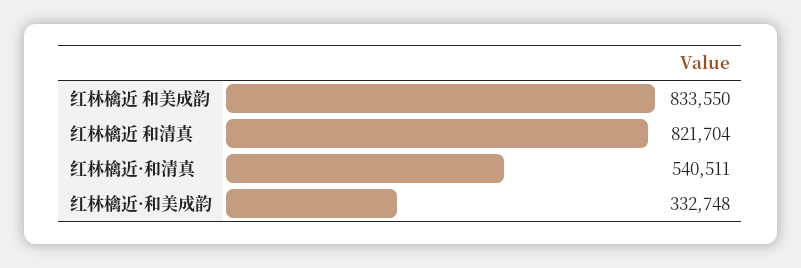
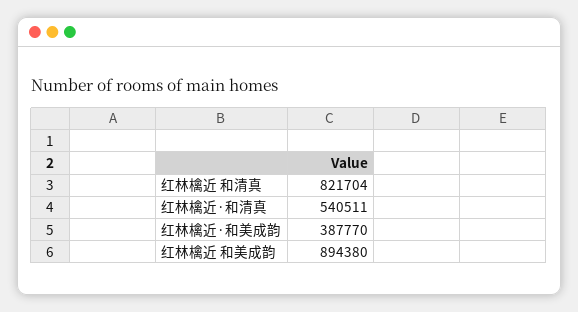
  {
-   "红林檎近 和美成韵": 833550,
+   "红林檎近 和美成韵": 894380,
    "红林檎近 和清真": 821704,
    "红林檎近·和清真": 540511,
-   "红林檎近·和美成韵": 332748
+   "红林檎近·和美成韵": 387770
  }

